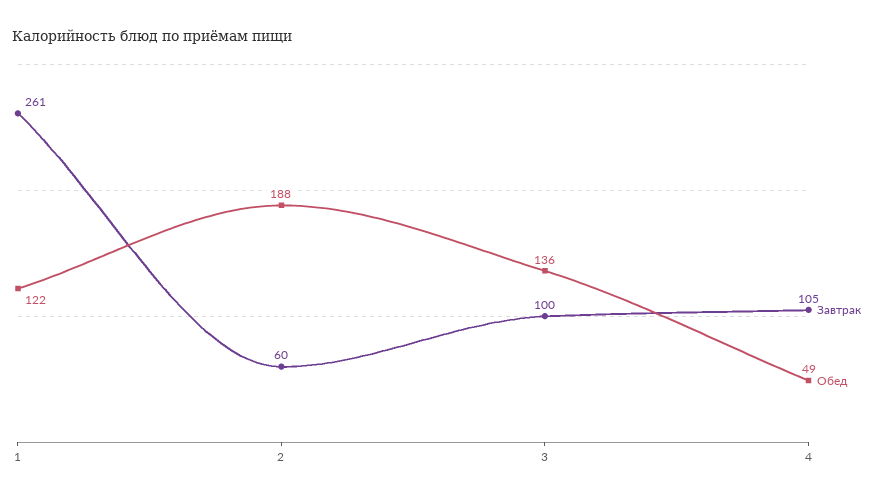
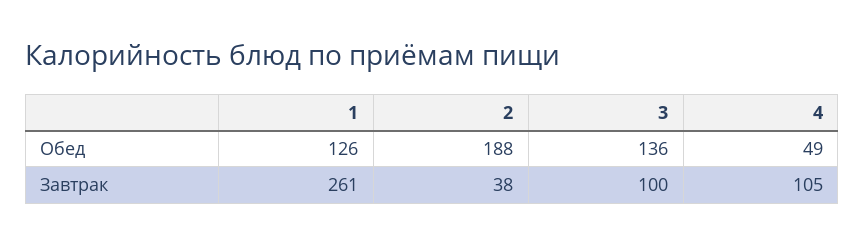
  {
    "Завтрак": {
      "1": 261,
-     "2": 60,
+     "2": 38,
      "3": 100,
      "4": 105
    },
    "Обед": {
-     "1": 122,
+     "1": 126,
      "2": 188,
      "3": 136,
      "4": 49
    }
  }

